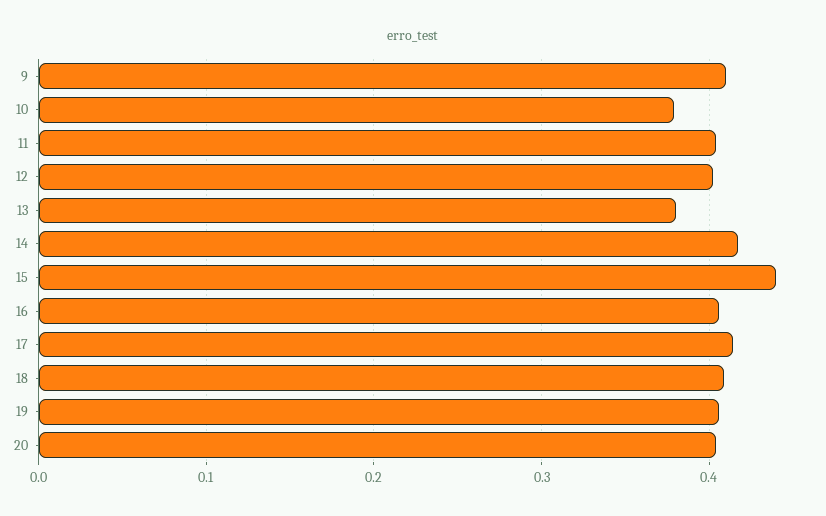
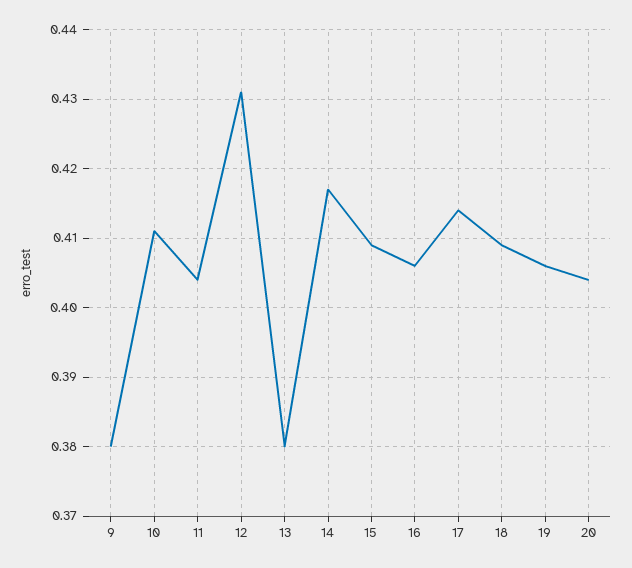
  {
-   "9": 0.41,
+   "9": 0.38,
-   "10": 0.38,
+   "10": 0.411,
    "11": 0.404,
-   "12": 0.4,
+   "12": 0.431,
    "13": 0.38,
    "14": 0.417,
-   "15": 0.44,
+   "15": 0.409,
    "16": 0.406,
    "17": 0.414,
    "18": 0.409,
    "19": 0.406,
    "20": 0.404
  }

